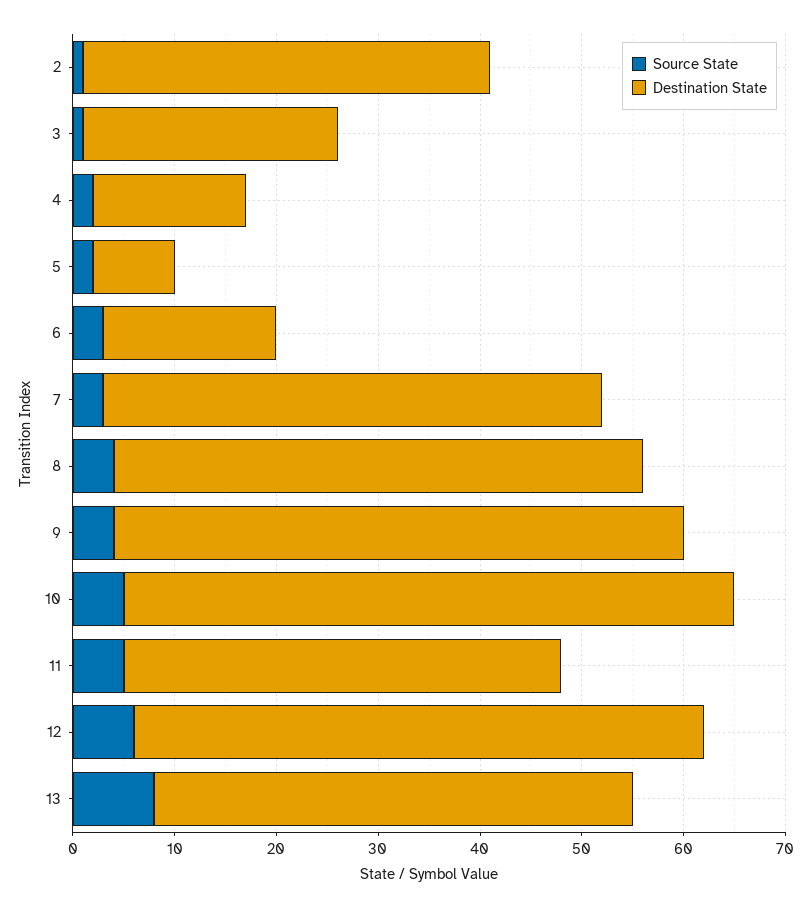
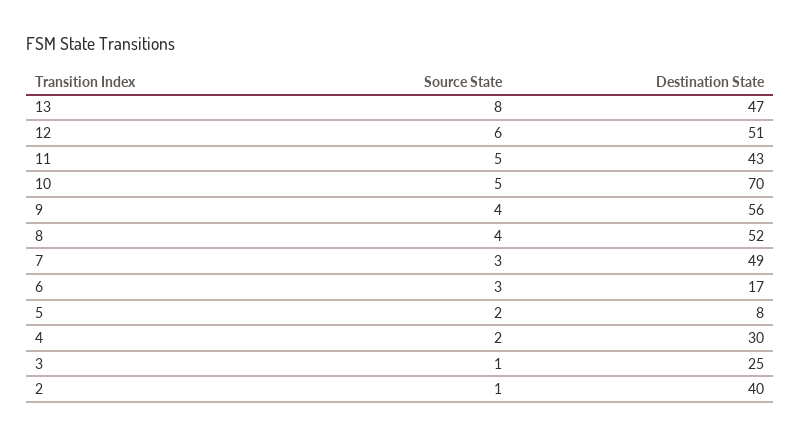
  {
    "Source State": {
      "2": 1,
      "3": 1,
      "4": 2,
      "5": 2,
      "6": 3,
      "7": 3,
      "8": 4,
      "9": 4,
      "10": 5,
      "11": 5,
      "12": 6,
      "13": 8
    },
    "Destination State": {
      "2": 40,
      "3": 25,
-     "4": 15,
+     "4": 30,
      "5": 8,
      "6": 17,
      "7": 49,
      "8": 52,
      "9": 56,
-     "10": 60,
+     "10": 70,
      "11": 43,
-     "12": 56,
+     "12": 51,
      "13": 47
    }
  }

